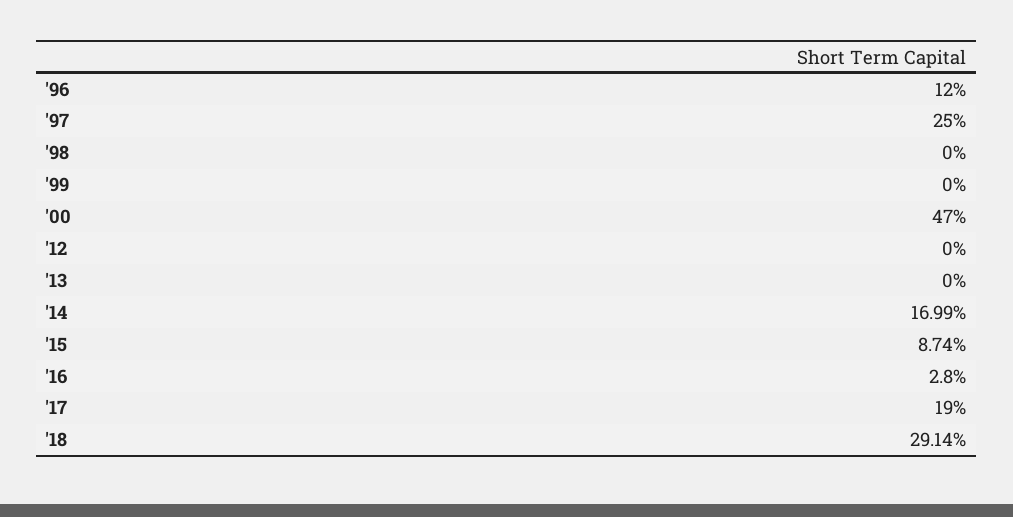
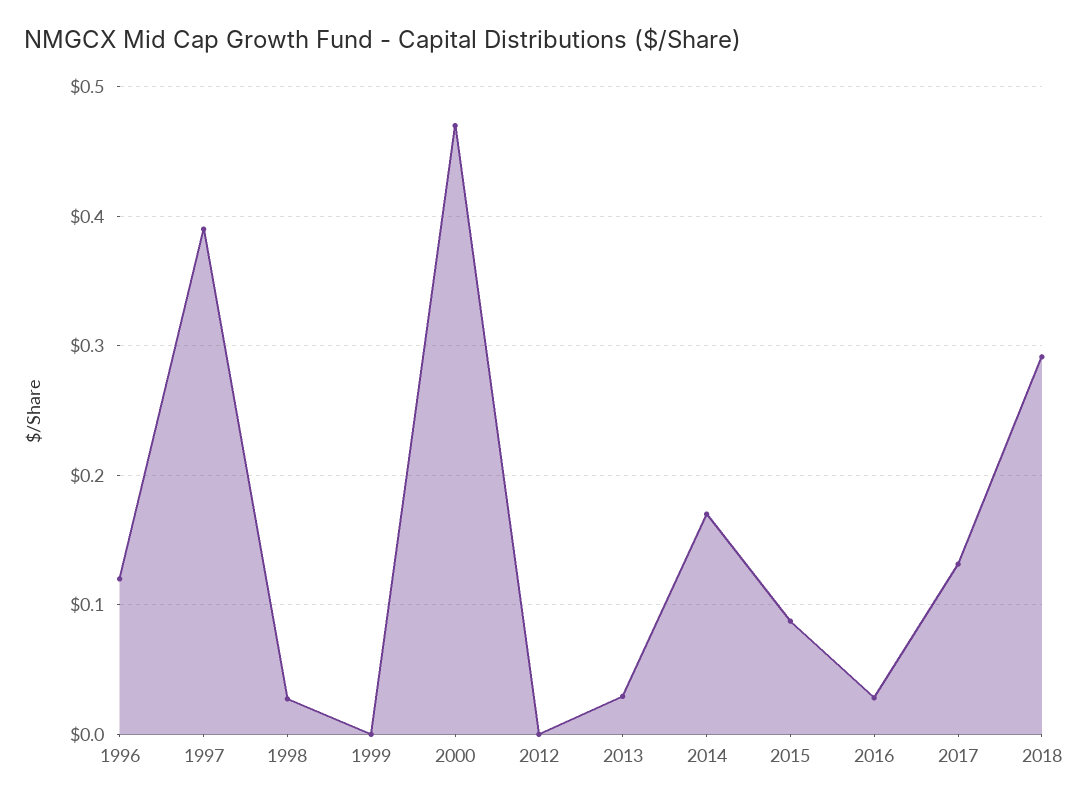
  {
    "'96": 0.12,
-   "'97": 0.25,
+   "'97": 0.39,
-   "'98": 0,
+   "'98": 0.03,
    "'99": 0,
    "'00": 0.47,
    "'12": 0,
-   "'13": 0,
+   "'13": 0.03,
    "'14": 0.1699,
    "'15": 0.0874,
    "'16": 0.028,
-   "'17": 0.19,
+   "'17": 0.13,
    "'18": 0.2914
  }

